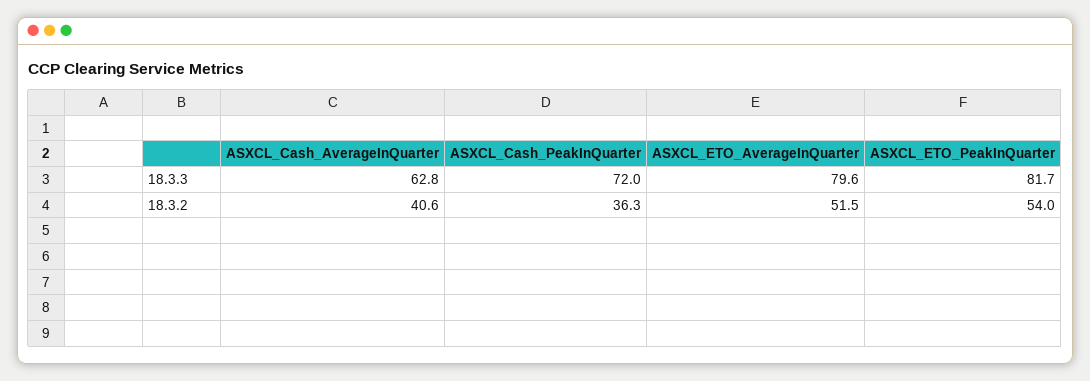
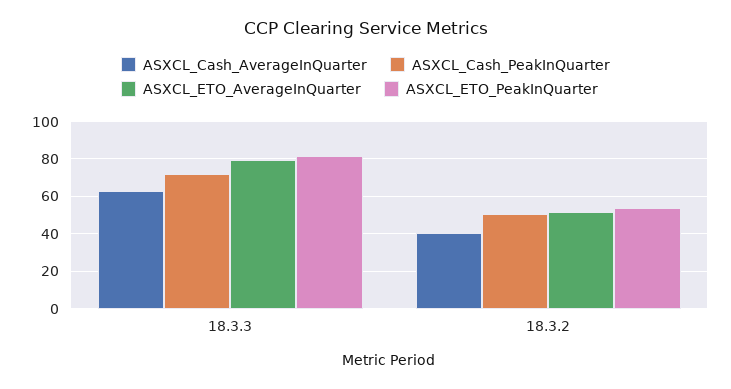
  {
    "ASXCL_Cash_AverageInQuarter": {
      "18.3.3": 62.8,
      "18.3.2": 40.6
    },
    "ASXCL_Cash_PeakInQuarter": {
      "18.3.3": 72,
-     "18.3.2": 36.3
+     "18.3.2": 50
    },
    "ASXCL_ETO_AverageInQuarter": {
      "18.3.3": 79.6,
      "18.3.2": 51.5
    },
    "ASXCL_ETO_PeakInQuarter": {
      "18.3.3": 81.7,
      "18.3.2": 54
    }
  }

